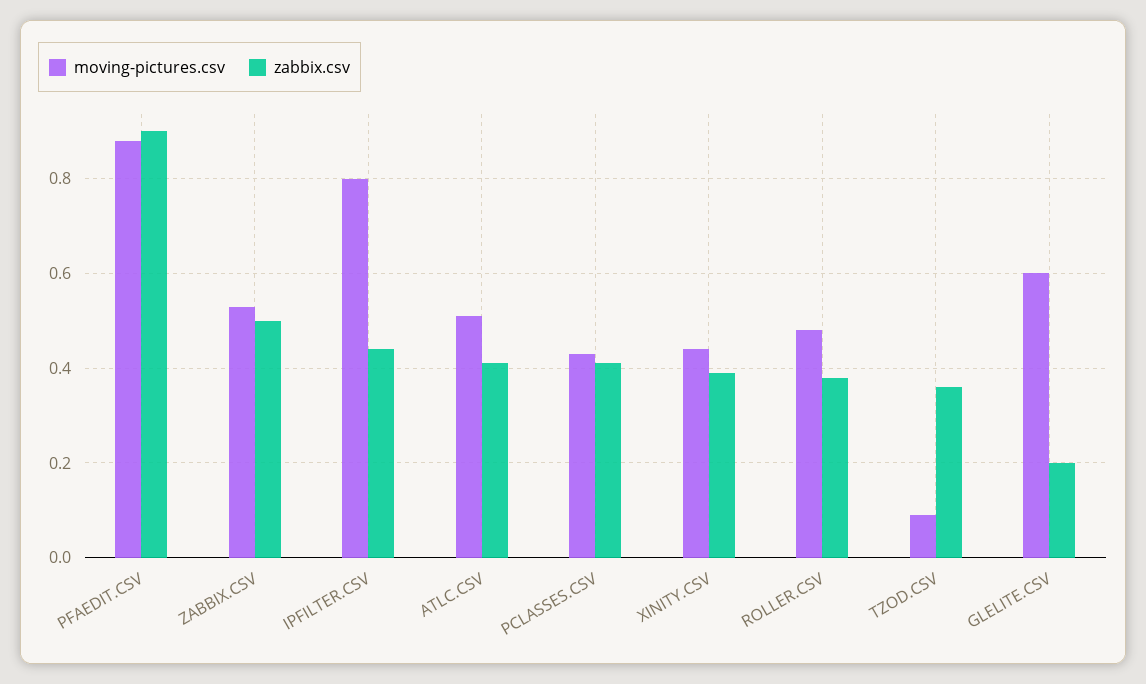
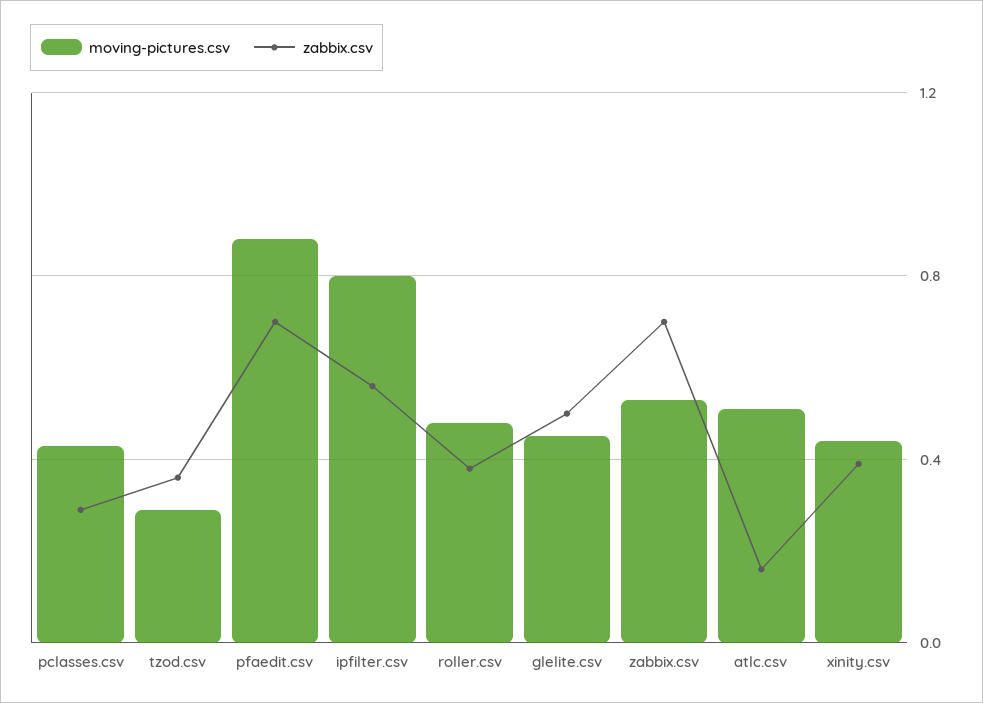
  {
    "moving-pictures.csv": {
      "PFAEDIT.CSV": 0.9,
      "ZABBIX.CSV": 0.55,
      "IPFILTER.CSV": 0.8,
      "ATLC.CSV": 0.5,
      "PCLASSES.CSV": 0.45,
      "XINITY.CSV": 0.45,
      "ROLLER.CSV": 0.5,
-     "TZOD.CSV": 0.1,
+     "TZOD.CSV": 0.3,
-     "GLELITE.CSV": 0.6
+     "GLELITE.CSV": 0.45
    },
    "zabbix.csv": {
-     "PFAEDIT.CSV": 0.9,
+     "PFAEDIT.CSV": 0.7,
-     "ZABBIX.CSV": 0.5,
+     "ZABBIX.CSV": 0.7,
-     "IPFILTER.CSV": 0.45,
+     "IPFILTER.CSV": 0.55,
-     "ATLC.CSV": 0.4,
+     "ATLC.CSV": 0.15,
-     "PCLASSES.CSV": 0.4,
+     "PCLASSES.CSV": 0.3,
      "XINITY.CSV": 0.4,
      "ROLLER.CSV": 0.4,
      "TZOD.CSV": 0.35,
-     "GLELITE.CSV": 0.2
+     "GLELITE.CSV": 0.5
    }
  }

